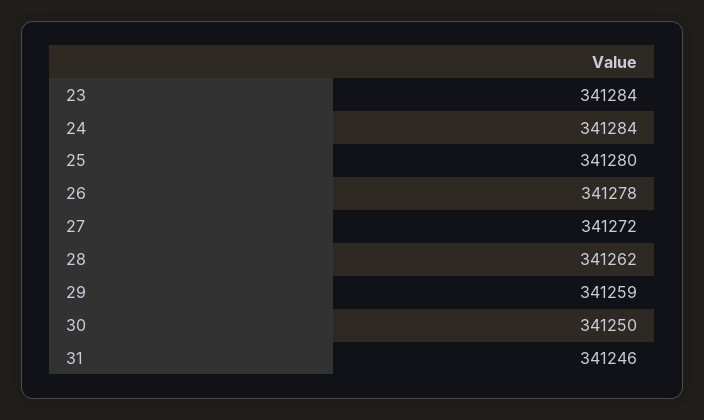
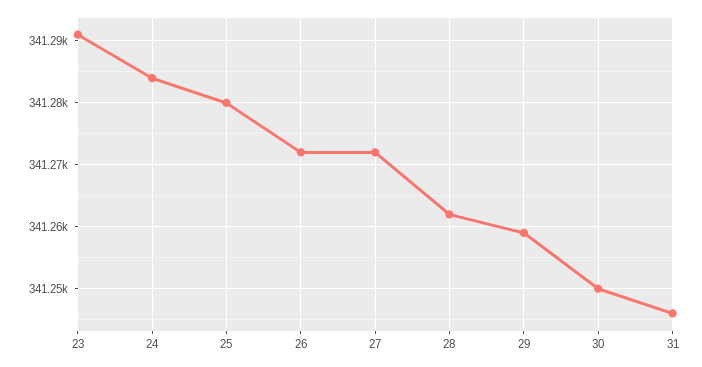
  {
-   "23": 341284,
+   "23": 341291,
    "24": 341284,
    "25": 341280,
-   "26": 341278,
+   "26": 341272,
    "27": 341272,
    "28": 341262,
    "29": 341259,
    "30": 341250,
    "31": 341246
  }

